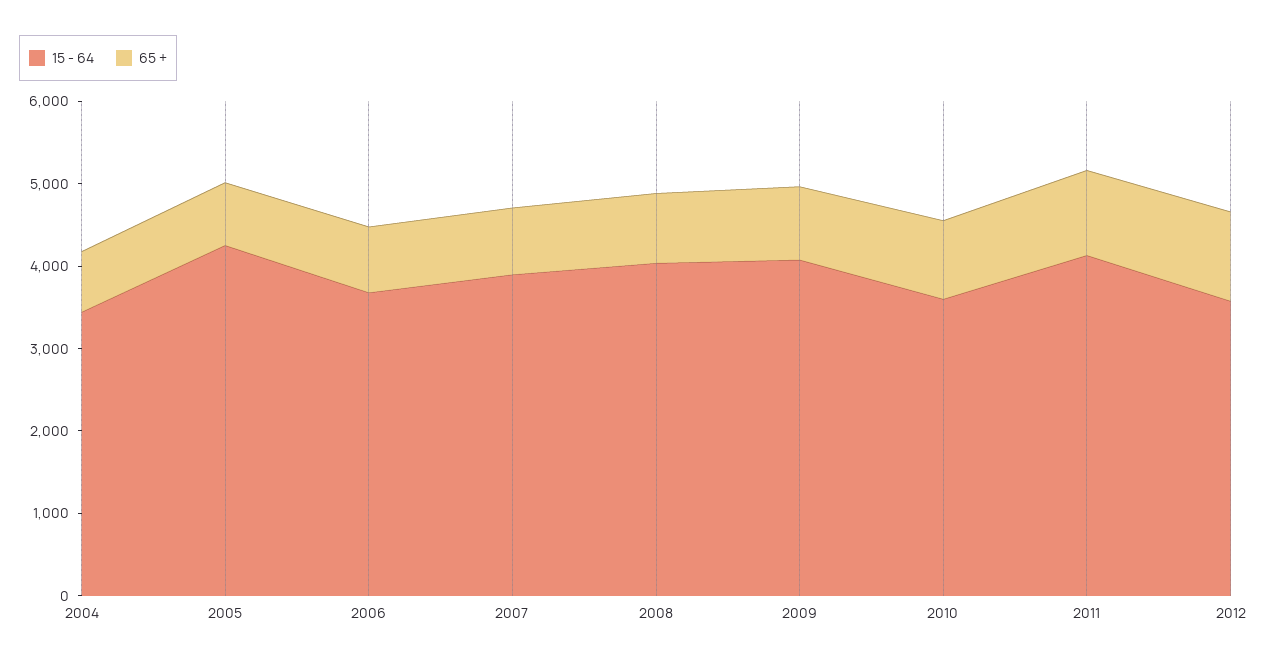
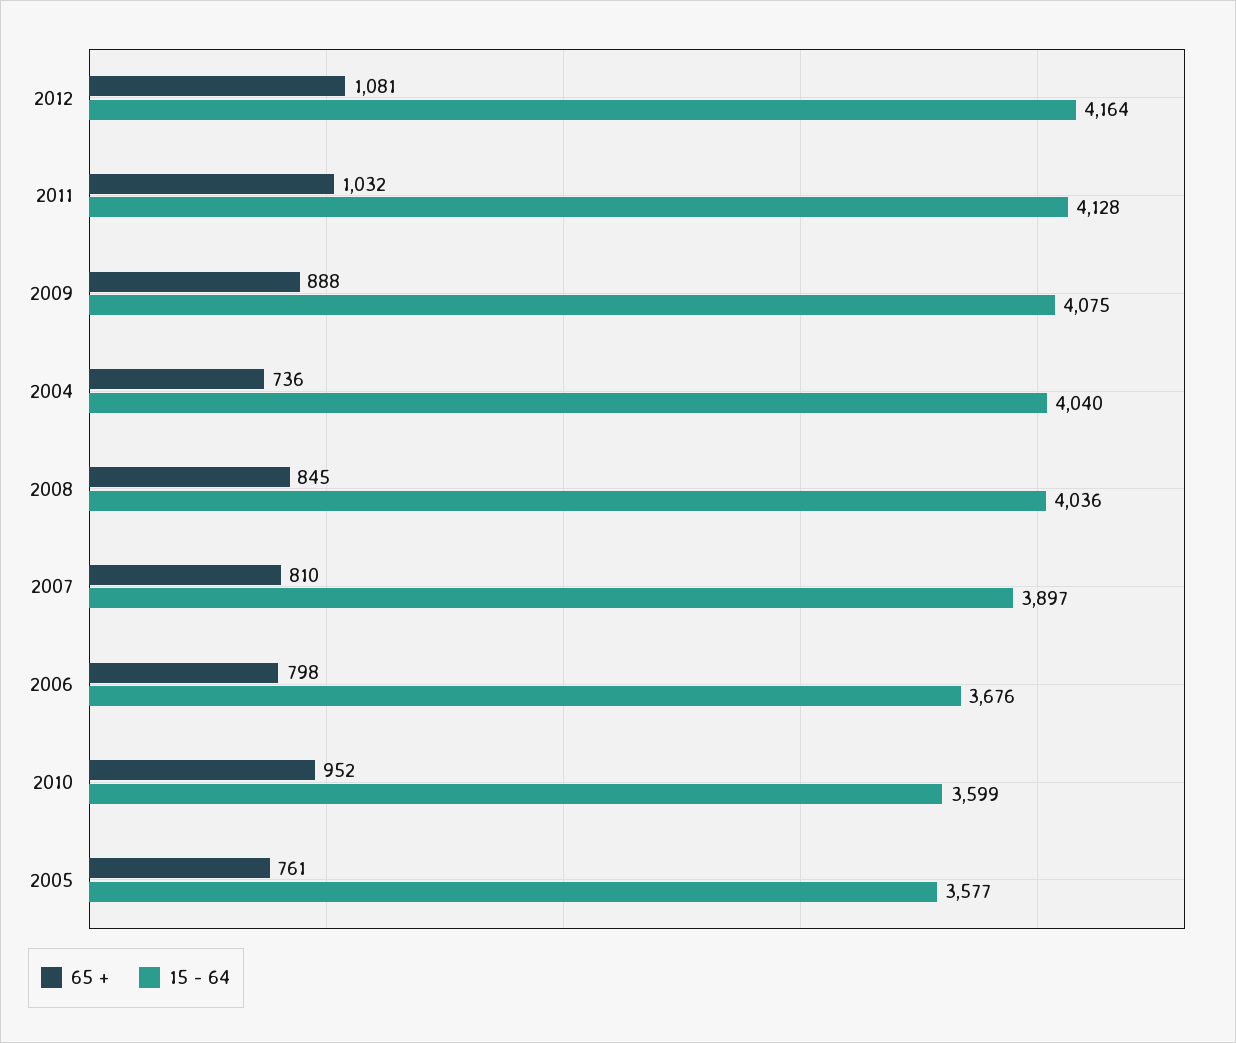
  {
    "15 - 64": {
-     "2004": 3400,
+     "2004": 4040,
-     "2005": 4200,
+     "2005": 3577,
      "2006": 3676,
      "2007": 3897,
      "2008": 4036,
      "2009": 4075,
      "2010": 3599,
      "2011": 4128,
-     "2012": 3600
+     "2012": 4164
    },
    "65 +": {
      "2004": 736,
      "2005": 761,
      "2006": 798,
      "2007": 810,
      "2008": 845,
      "2009": 888,
      "2010": 952,
      "2011": 1032,
      "2012": 1081
    }
  }

